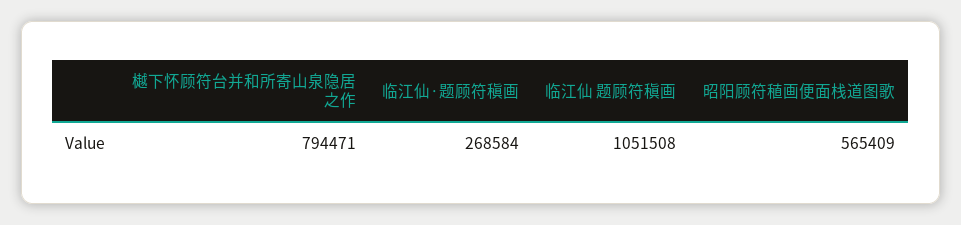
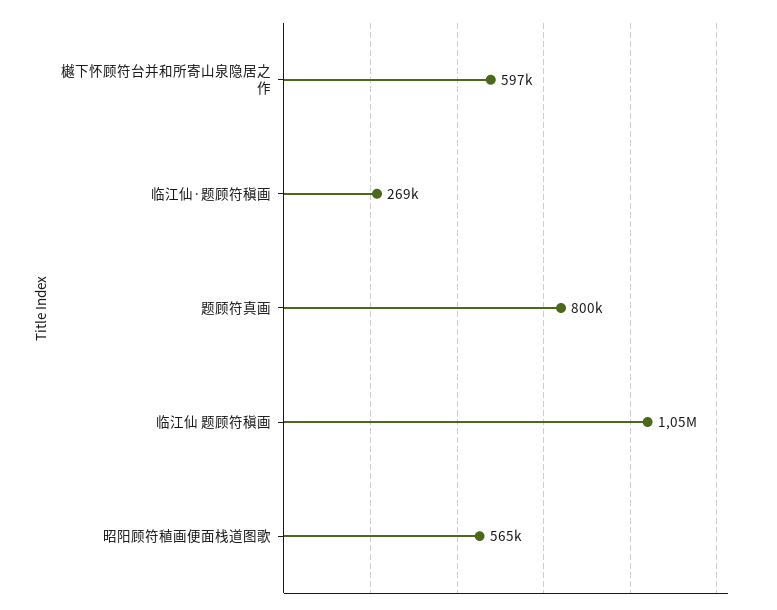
  {
-   "樾下怀顾符台并和所寄山泉隐居之作": 794471,
+   "樾下怀顾符台并和所寄山泉隐居之作": 597000,
    "临江仙·题顾符稹画": 268584,
    "临江仙 题顾符稹画": 1051508,
-   "昭阳顾符稙画便面栈道图歌": 565409
+   "昭阳顾符稙画便面栈道图歌": 565409,
+   "题顾符真画": 800000
  }

